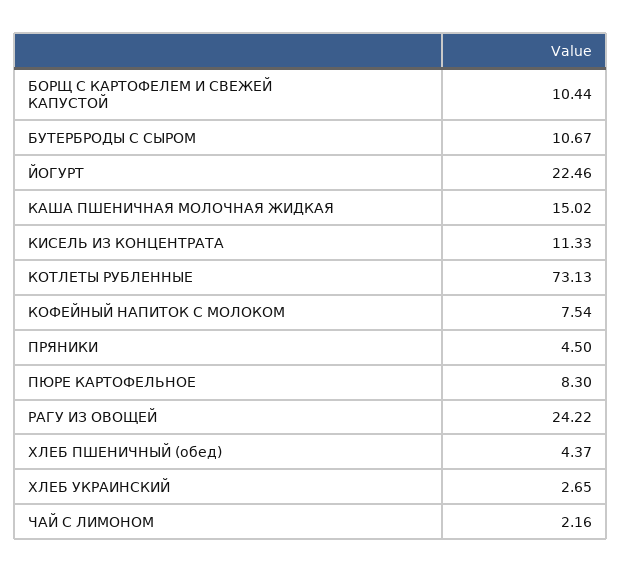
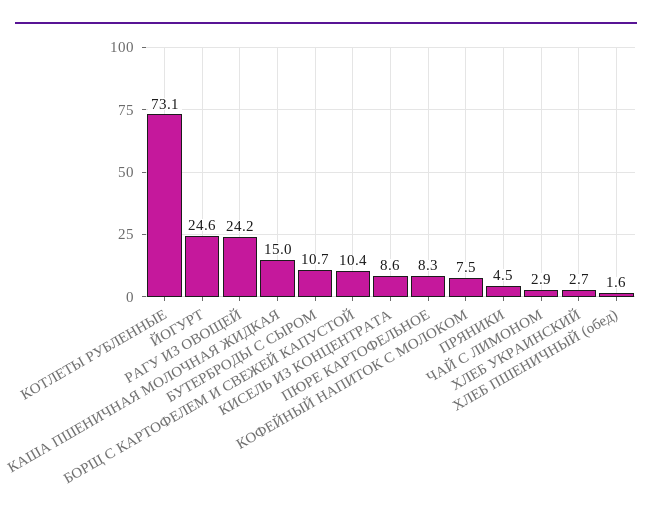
  {
    "БОРЩ С КАРТОФЕЛЕМ И СВЕЖЕЙ КАПУСТОЙ": 10.44,
    "БУТЕРБРОДЫ С СЫРОМ": 10.67,
-   "ЙОГУРТ": 22.46,
+   "ЙОГУРТ": 24.6,
    "КАША ПШЕНИЧНАЯ МОЛОЧНАЯ ЖИДКАЯ": 15.02,
-   "КИСЕЛЬ ИЗ КОНЦЕНТРАТА": 11.33,
+   "КИСЕЛЬ ИЗ КОНЦЕНТРАТА": 8.6,
    "КОТЛЕТЫ РУБЛЕННЫЕ": 73.13,
    "КОФЕЙНЫЙ НАПИТОК С МОЛОКОМ": 7.54,
    "ПРЯНИКИ": 4.5,
    "ПЮРЕ КАРТОФЕЛЬНОЕ": 8.3,
    "РАГУ ИЗ ОВОЩЕЙ": 24.22,
-   "ХЛЕБ ПШЕНИЧНЫЙ (обед)": 4.37,
+   "ХЛЕБ ПШЕНИЧНЫЙ (обед)": 1.6,
    "ХЛЕБ УКРАИНСКИЙ": 2.65,
-   "ЧАЙ С ЛИМОНОМ": 2.16
+   "ЧАЙ С ЛИМОНОМ": 2.9
  }

